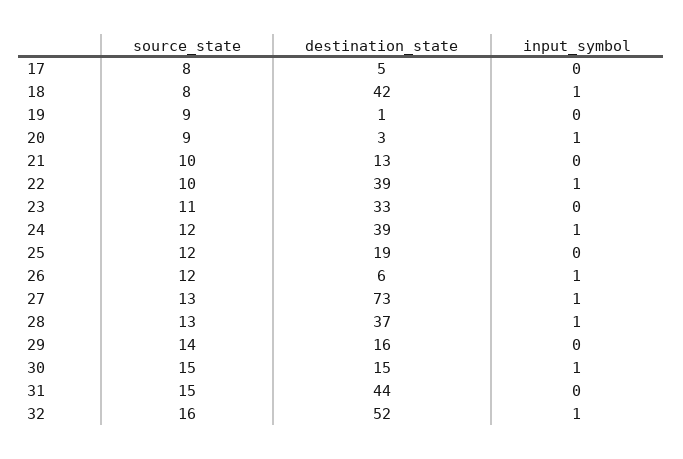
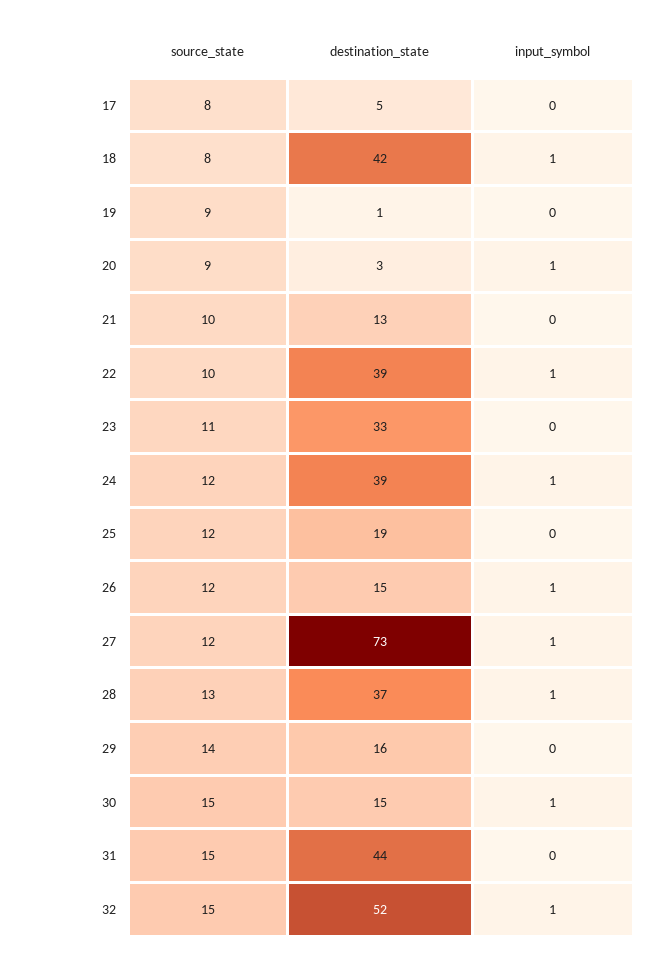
  {
    "source_state": {
      "17": 8,
      "18": 8,
      "19": 9,
      "20": 9,
      "21": 10,
      "22": 10,
      "23": 11,
      "24": 12,
      "25": 12,
      "26": 12,
-     "27": 13,
+     "27": 12,
      "28": 13,
      "29": 14,
      "30": 15,
      "31": 15,
-     "32": 16
+     "32": 15
    },
    "destination_state": {
      "17": 5,
      "18": 42,
      "19": 1,
      "20": 3,
      "21": 13,
      "22": 39,
      "23": 33,
      "24": 39,
      "25": 19,
-     "26": 6,
+     "26": 15,
      "27": 73,
      "28": 37,
      "29": 16,
      "30": 15,
      "31": 44,
      "32": 52
    },
    "input_symbol": {
      "17": 0,
      "18": 1,
      "19": 0,
      "20": 1,
      "21": 0,
      "22": 1,
      "23": 0,
      "24": 1,
      "25": 0,
      "26": 1,
      "27": 1,
      "28": 1,
      "29": 0,
      "30": 1,
      "31": 0,
      "32": 1
    }
  }

